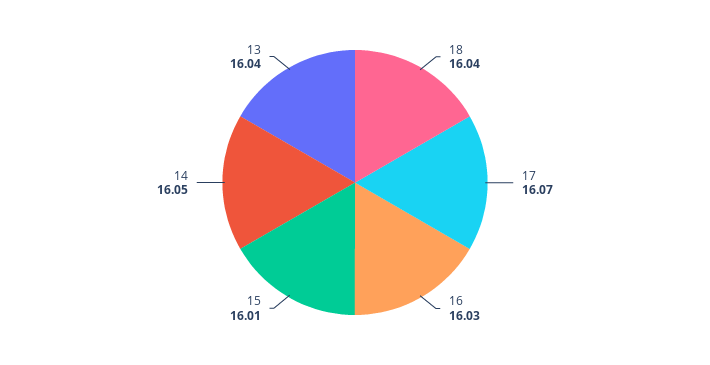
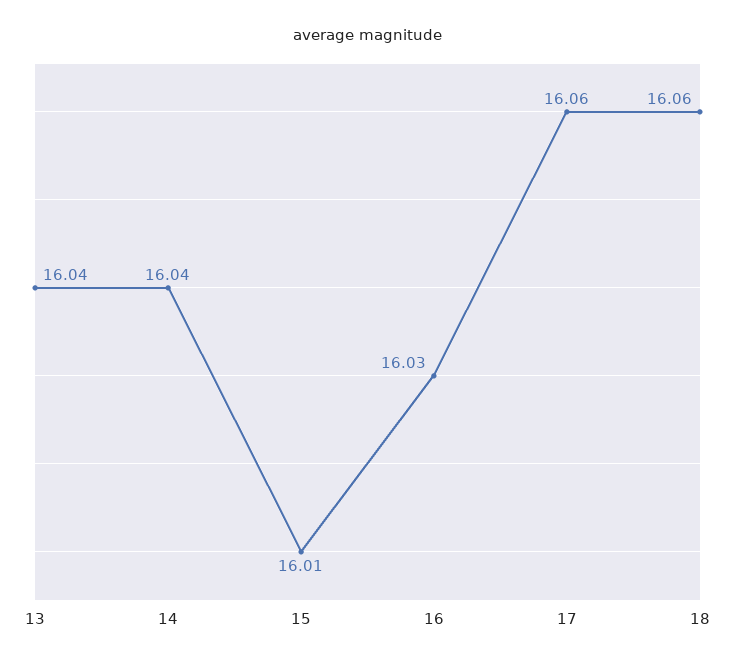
  {
-   "18": 16.04,
+   "18": 16.06,
-   "17": 16.07,
+   "17": 16.06,
    "16": 16.03,
    "15": 16.01,
-   "14": 16.05,
+   "14": 16.04,
    "13": 16.04
  }

